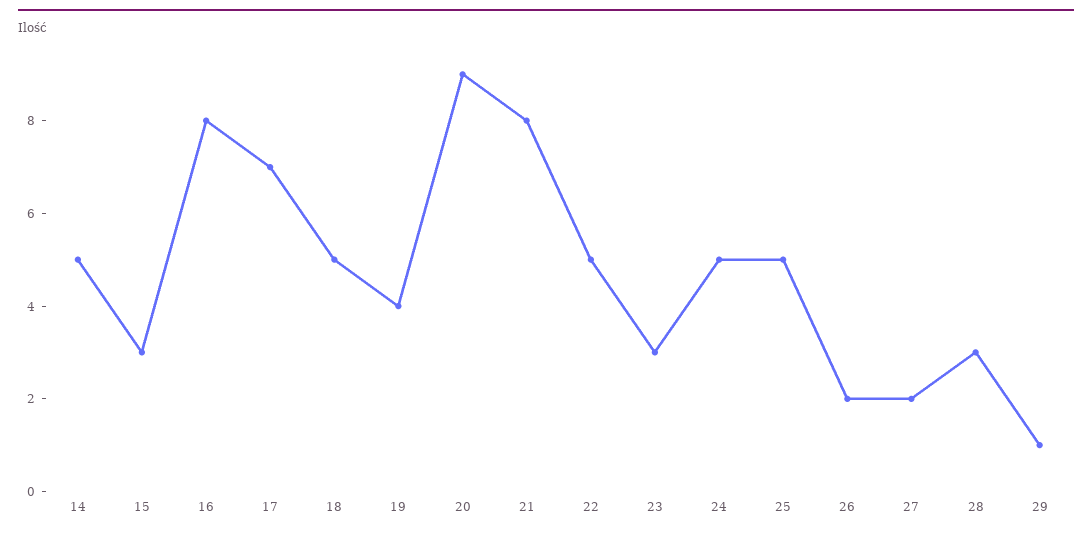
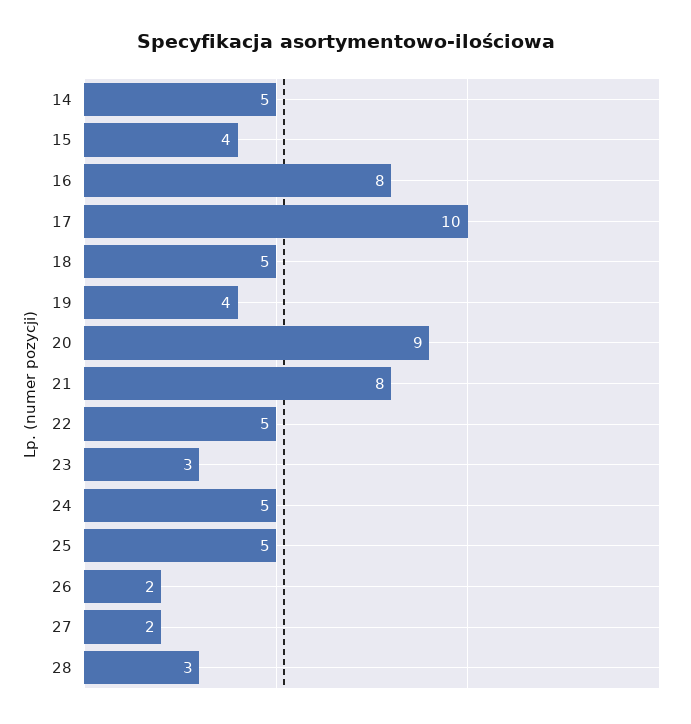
  {
    "14": 5,
-   "15": 3,
+   "15": 4,
    "16": 8,
-   "17": 7,
+   "17": 10,
    "18": 5,
    "19": 4,
    "20": 9,
    "21": 8,
    "22": 5,
    "23": 3,
    "24": 5,
    "25": 5,
    "26": 2,
    "27": 2,
-   "28": 3,
+   "28": 3
-   "29": 1
  }

